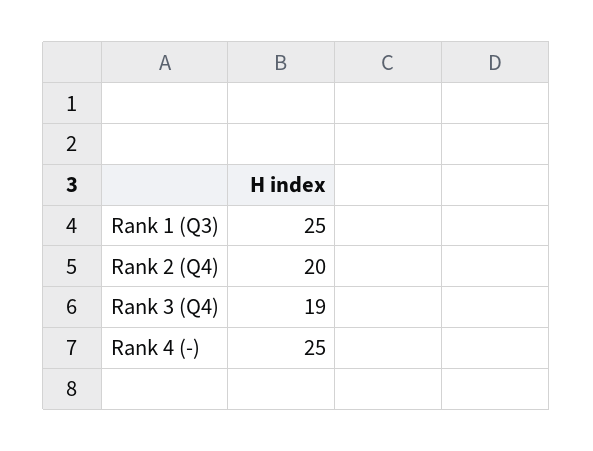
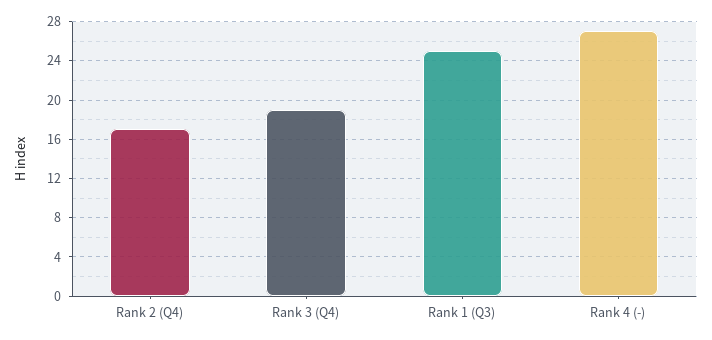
  {
    "Rank 1 (Q3)": 25,
-   "Rank 2 (Q4)": 20,
+   "Rank 2 (Q4)": 17,
    "Rank 3 (Q4)": 19,
-   "Rank 4 (-)": 25
+   "Rank 4 (-)": 27
  }

